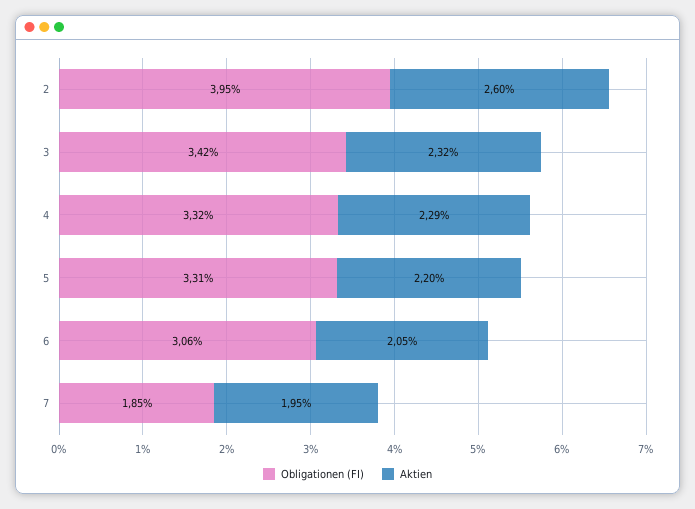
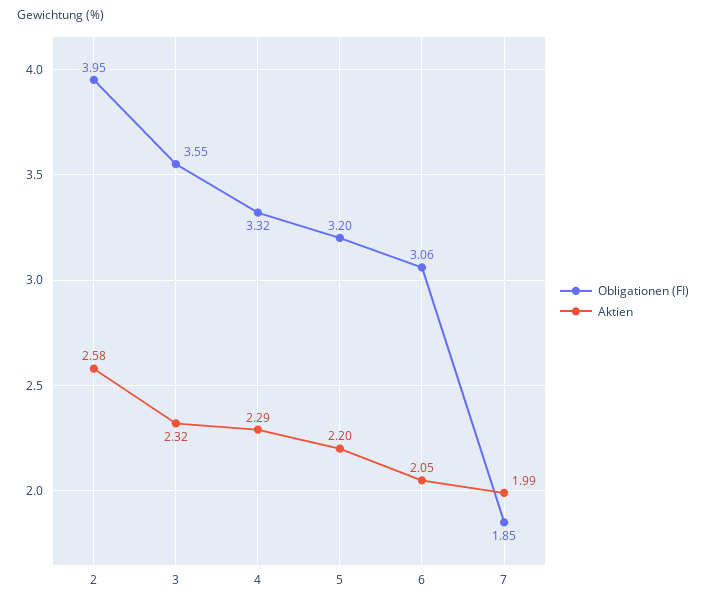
  {
    "Obligationen (FI)": {
      "2": 3.95,
-     "3": 3.42,
+     "3": 3.55,
      "4": 3.32,
-     "5": 3.31,
+     "5": 3.2,
      "6": 3.06,
      "7": 1.85
    },
    "Aktien": {
-     "2": 2.6,
+     "2": 2.58,
      "3": 2.32,
      "4": 2.29,
      "5": 2.2,
      "6": 2.05,
-     "7": 1.95
+     "7": 1.99
    }
  }

